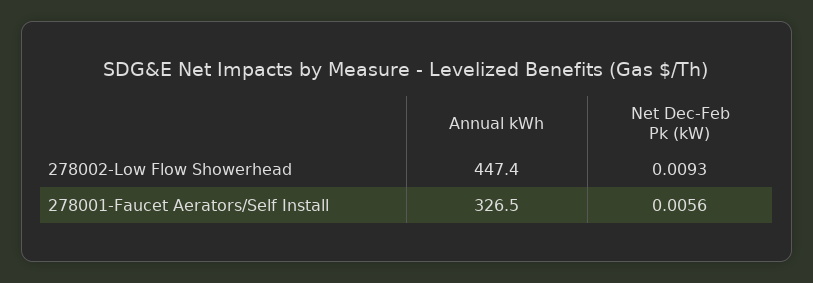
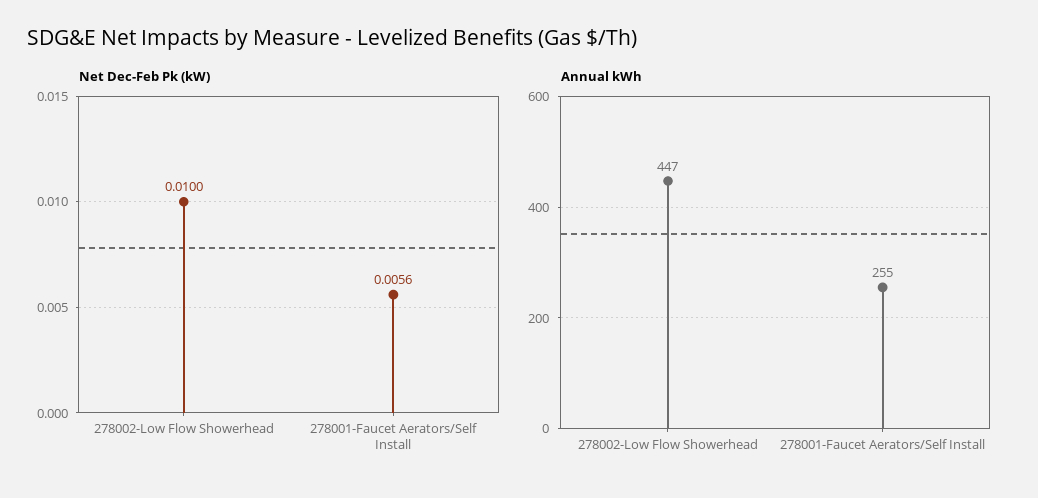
  {
    "Annual kWh": {
      "278002-Low Flow Showerhead": 447.4,
-     "278001-Faucet Aerators/Self Install": 326.5
+     "278001-Faucet Aerators/Self Install": 255
    },
    "Net Dec-Feb Pk (kW)": {
-     "278002-Low Flow Showerhead": 0.0093,
+     "278002-Low Flow Showerhead": 0.01,
      "278001-Faucet Aerators/Self Install": 0.0056
    }
  }

